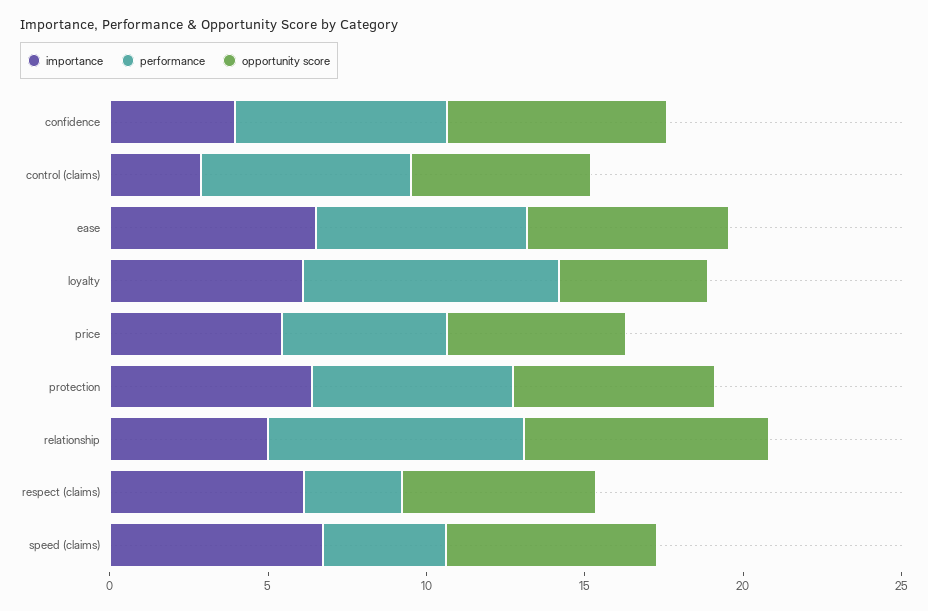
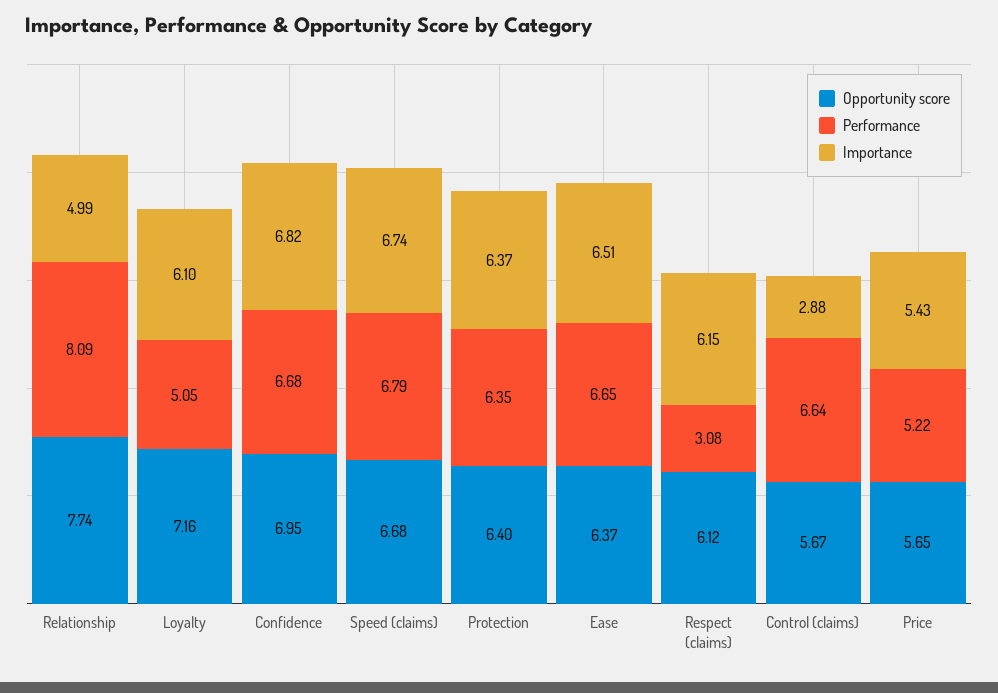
  {
    "importance": {
-     "confidence": 4,
+     "confidence": 6.82,
      "control (claims)": 2.88,
      "ease": 6.51,
      "loyalty": 6.1,
      "price": 5.43,
      "protection": 6.37,
      "relationship": 4.99,
      "respect (claims)": 6.15,
      "speed (claims)": 6.74
    },
    "performance": {
      "confidence": 6.68,
      "control (claims)": 6.64,
      "ease": 6.65,
-     "loyalty": 8,
+     "loyalty": 5.05,
      "price": 5.22,
      "protection": 6.35,
      "relationship": 8.09,
      "respect (claims)": 3.08,
-     "speed (claims)": 4
+     "speed (claims)": 6.79
    },
    "opportunity score": {
      "confidence": 6.95,
      "control (claims)": 5.67,
      "ease": 6.37,
-     "loyalty": 5,
+     "loyalty": 7.16,
      "price": 5.65,
      "protection": 6.4,
      "relationship": 7.74,
      "respect (claims)": 6.12,
      "speed (claims)": 6.68
    }
  }

